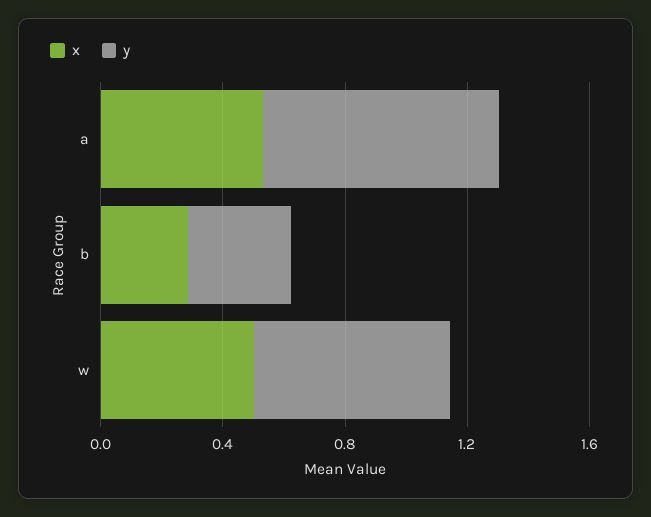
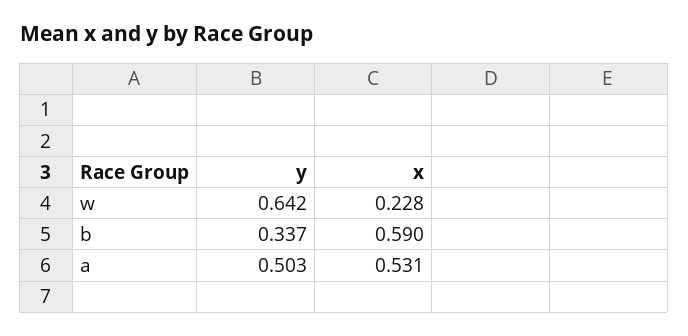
  {
    "x": {
      "a": 0.531,
-     "b": 0.3,
+     "b": 0.59,
-     "w": 0.5
+     "w": 0.228
    },
    "y": {
-     "a": 0.8,
+     "a": 0.503,
      "b": 0.337,
      "w": 0.642
    }
  }

